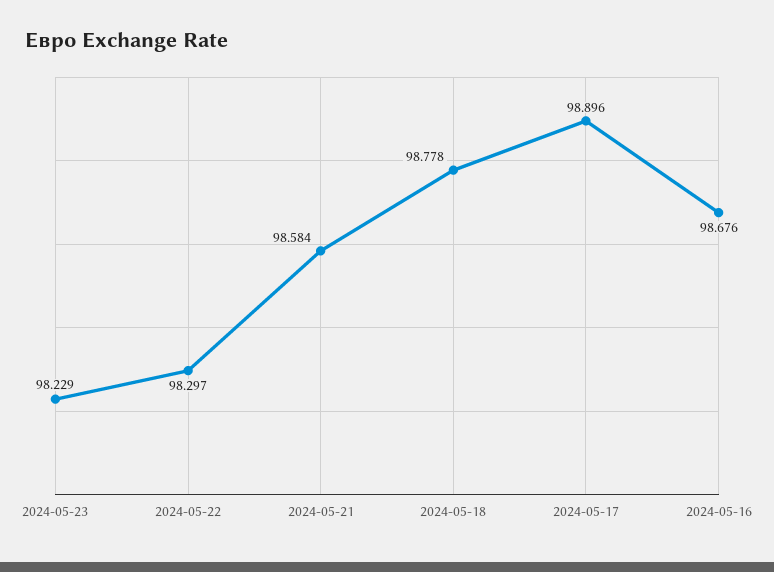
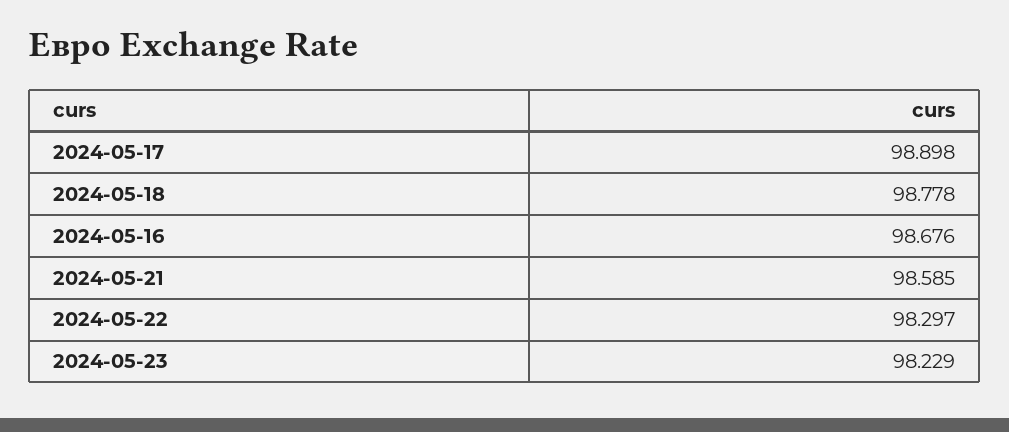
  {
    "2024-05-23": 98.229,
    "2024-05-22": 98.297,
-   "2024-05-21": 98.584,
+   "2024-05-21": 98.585,
    "2024-05-18": 98.778,
-   "2024-05-17": 98.896,
+   "2024-05-17": 98.898,
    "2024-05-16": 98.676
  }

